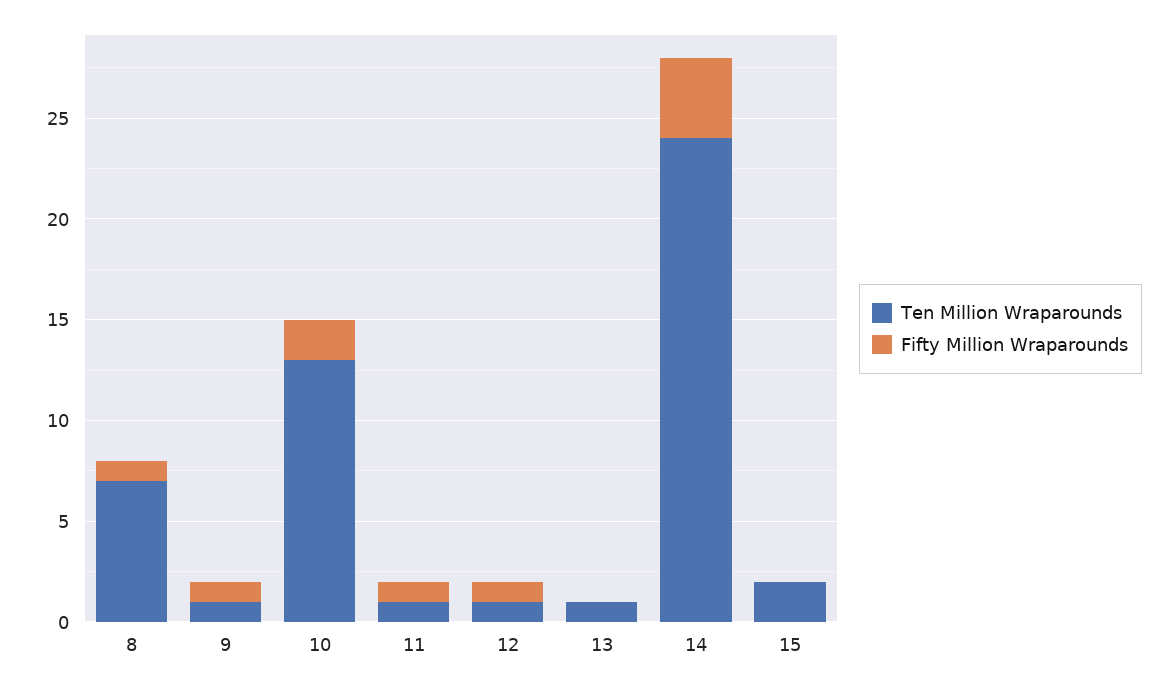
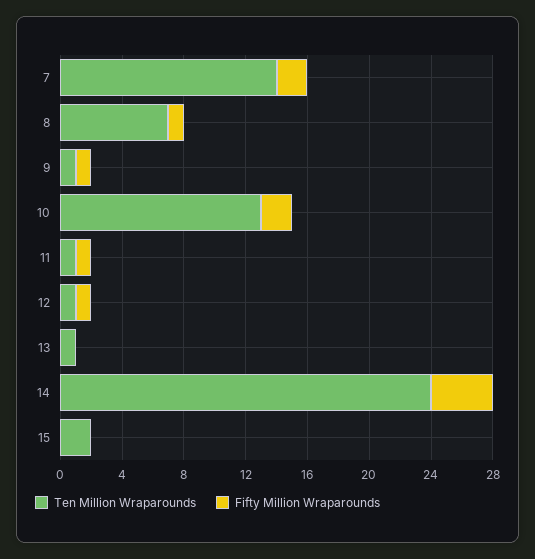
  {
    "Ten Million Wraparounds": {
      "8": 7,
      "9": 1,
      "10": 13,
      "11": 1,
      "12": 1,
      "13": 1,
      "14": 24,
-     "15": 2
+     "15": 2,
+     "7": 14
    },
    "Fifty Million Wraparounds": {
      "8": 1,
      "9": 1,
      "10": 2,
      "11": 1,
      "12": 1,
      "13": 0,
      "14": 4,
-     "15": 0
+     "15": 0,
+     "7": 2
    }
  }

